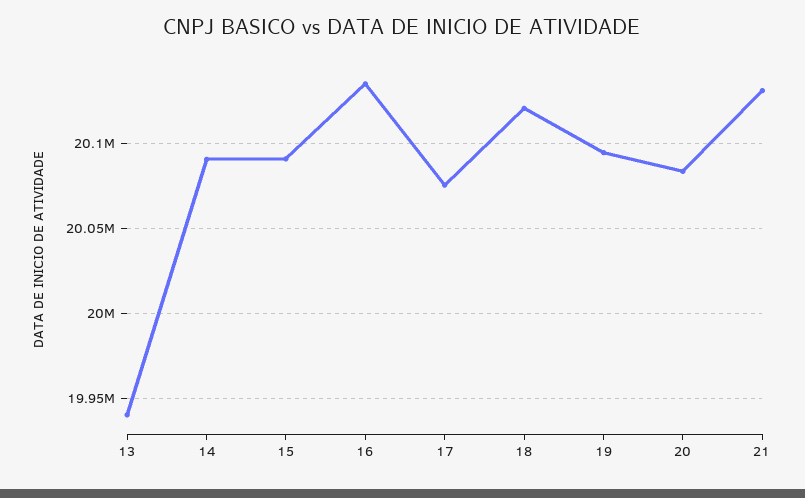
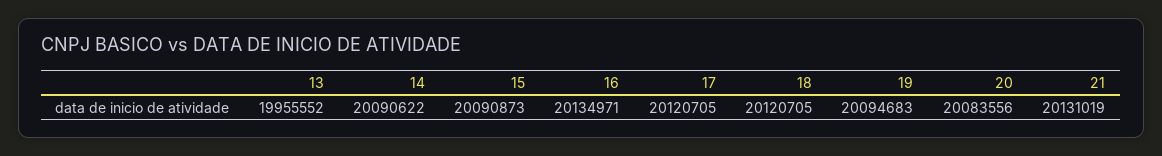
  {
-   "13": 19940000,
+   "13": 19955552,
    "14": 20090622,
    "15": 20090873,
    "16": 20134971,
-   "17": 20075000,
+   "17": 20120705,
    "18": 20120705,
    "19": 20094683,
    "20": 20083556,
    "21": 20131019
  }

